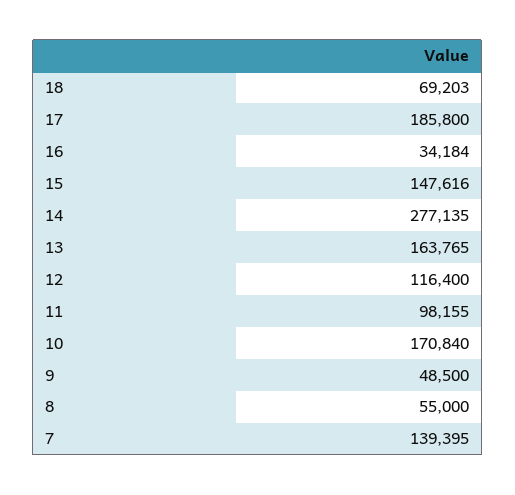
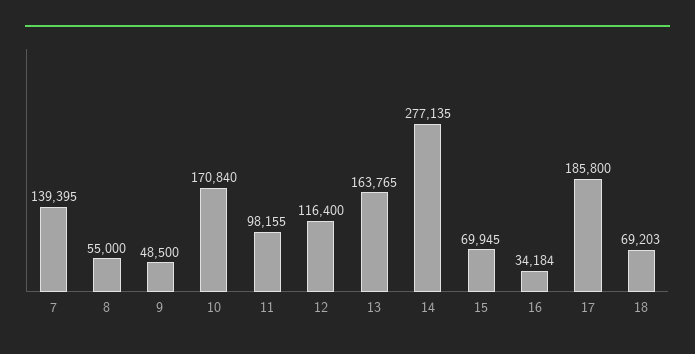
  {
    "18": 69203,
    "17": 185800,
    "16": 34184,
-   "15": 147616,
+   "15": 69945,
    "14": 277135,
    "13": 163765,
    "12": 116400,
    "11": 98155,
    "10": 170840,
    "9": 48500,
    "8": 55000,
    "7": 139395
  }

